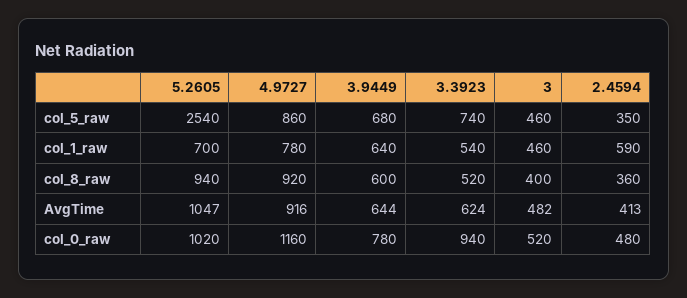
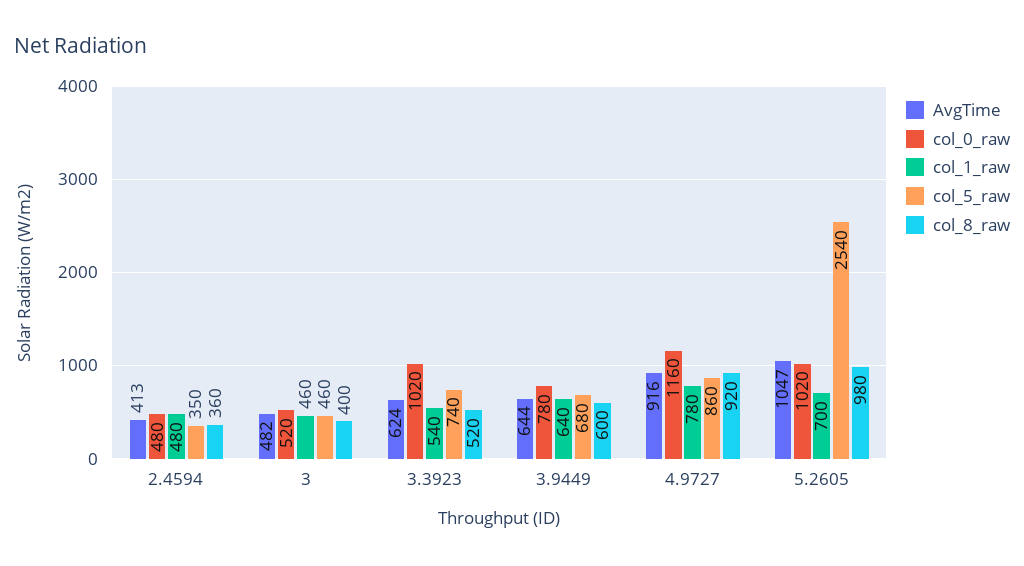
  {
    "col_5_raw": {
      "5.2605": 2540,
      "4.9727": 860,
      "3.9449": 680,
      "3.3923": 740,
      "3": 460,
      "2.4594": 350
    },
    "col_1_raw": {
      "5.2605": 700,
      "4.9727": 780,
      "3.9449": 640,
      "3.3923": 540,
      "3": 460,
-     "2.4594": 590
+     "2.4594": 480
    },
    "col_8_raw": {
-     "5.2605": 940,
+     "5.2605": 980,
      "4.9727": 920,
      "3.9449": 600,
      "3.3923": 520,
      "3": 400,
      "2.4594": 360
    },
    "AvgTime": {
      "5.2605": 1047,
      "4.9727": 916,
      "3.9449": 644,
      "3.3923": 624,
      "3": 482,
      "2.4594": 413
    },
    "col_0_raw": {
      "5.2605": 1020,
      "4.9727": 1160,
      "3.9449": 780,
-     "3.3923": 940,
+     "3.3923": 1020,
      "3": 520,
      "2.4594": 480
    }
  }

